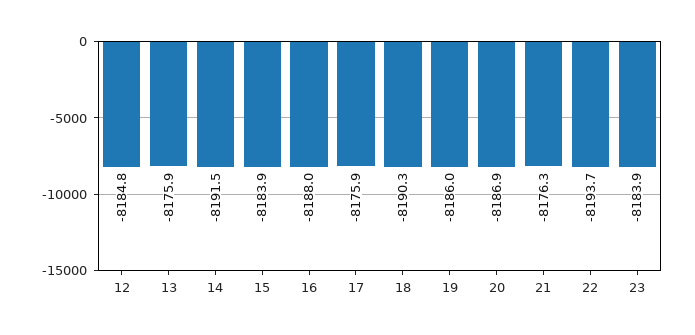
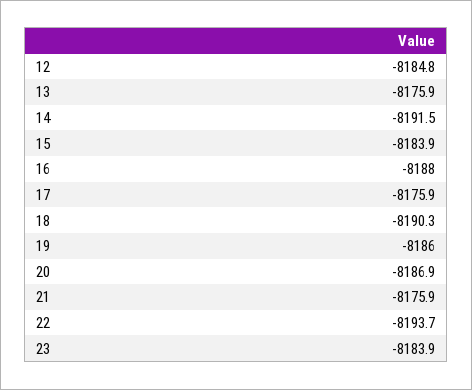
  {
    "12": -8184.8,
    "13": -8175.9,
    "14": -8191.5,
    "15": -8183.9,
    "16": -8188,
    "17": -8175.9,
    "18": -8190.3,
    "19": -8186,
    "20": -8186.9,
-   "21": -8176.3,
+   "21": -8175.9,
    "22": -8193.7,
    "23": -8183.9
  }

